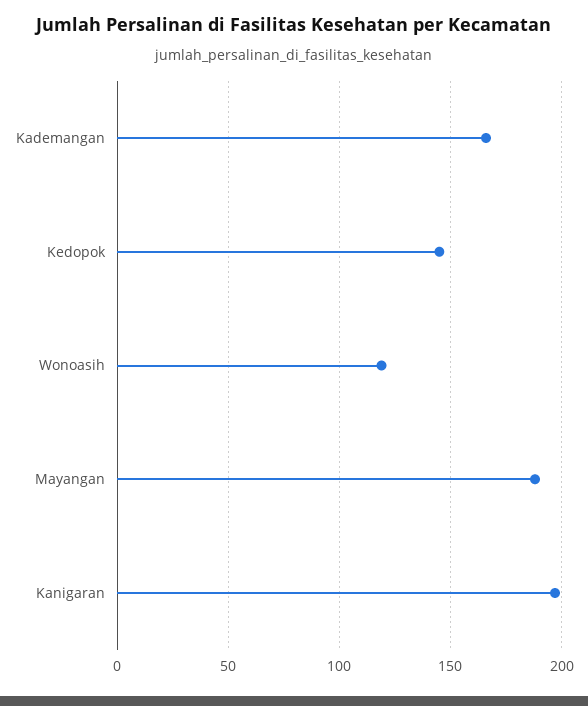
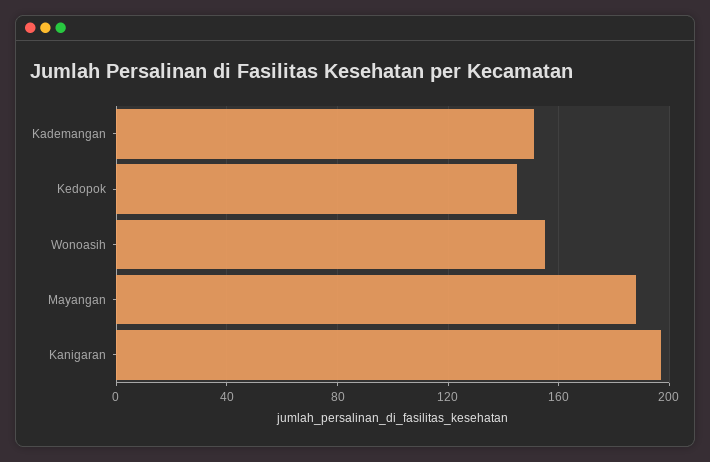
  {
-   "Kademangan": 165,
+   "Kademangan": 150,
    "Kedopok": 145,
-   "Wonoasih": 120,
+   "Wonoasih": 155,
    "Mayangan": 190,
    "Kanigaran": 195
  }

